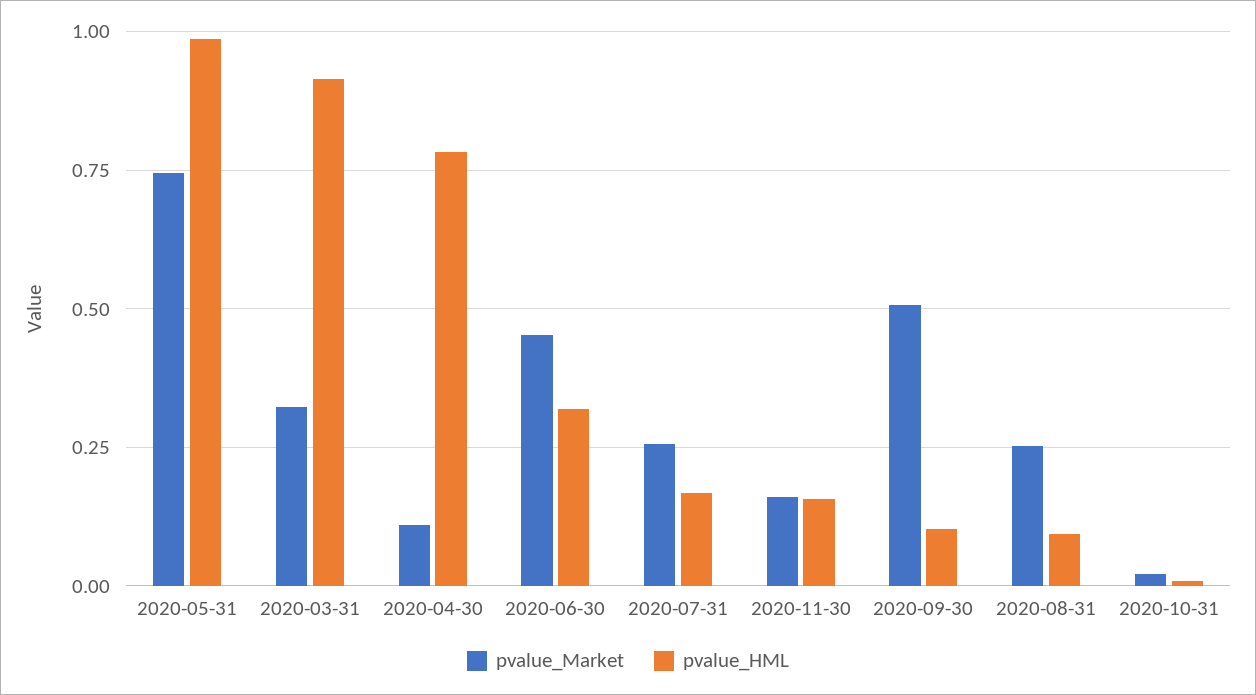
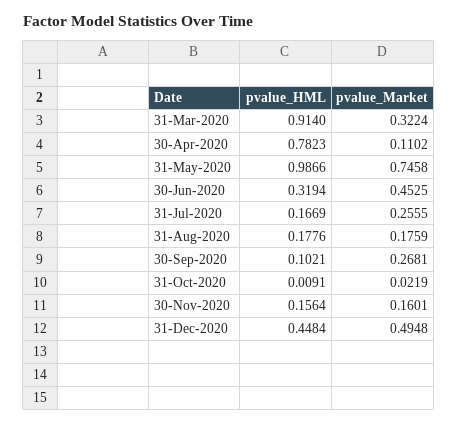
  {
    "pvalue_Market": {
      "2020-05-31": 0.7458,
      "2020-03-31": 0.3224,
      "2020-04-30": 0.1102,
      "2020-06-30": 0.4525,
      "2020-07-31": 0.2555,
      "2020-11-30": 0.1601,
-     "2020-09-30": 0.5,
+     "2020-09-30": 0.2681,
-     "2020-08-31": 0.25,
+     "2020-08-31": 0.1759,
-     "2020-10-31": 0.0219
+     "2020-10-31": 0.0219,
+     "31-Dec-2020": 0.4948
    },
    "pvalue_HML": {
      "2020-05-31": 0.9866,
      "2020-03-31": 0.914,
      "2020-04-30": 0.7823,
      "2020-06-30": 0.3194,
      "2020-07-31": 0.1669,
      "2020-11-30": 0.1564,
      "2020-09-30": 0.1021,
-     "2020-08-31": 0.1,
+     "2020-08-31": 0.1776,
-     "2020-10-31": 0.0091
+     "2020-10-31": 0.0091,
+     "31-Dec-2020": 0.4484
    }
  }

